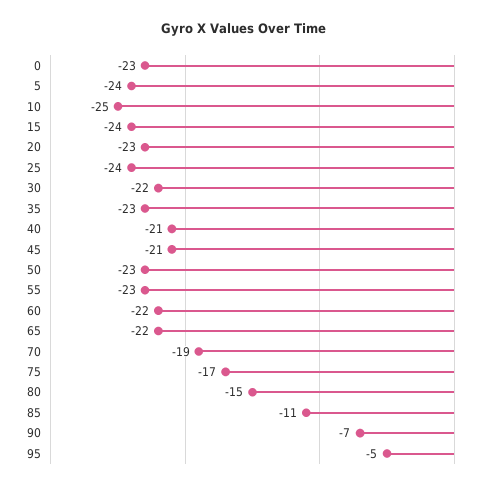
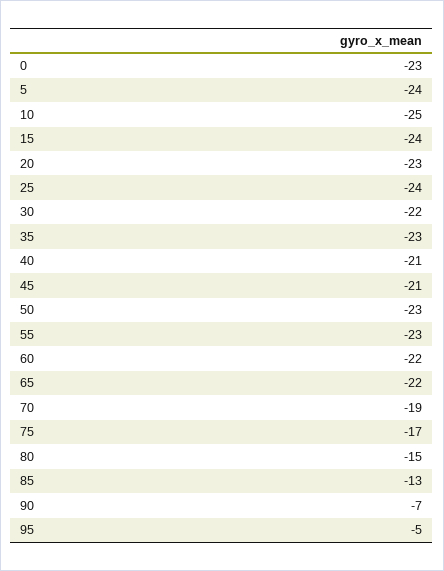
  {
    "0": -23,
    "5": -24,
    "10": -25,
    "15": -24,
    "20": -23,
    "25": -24,
    "30": -22,
    "35": -23,
    "40": -21,
    "45": -21,
    "50": -23,
    "55": -23,
    "60": -22,
    "65": -22,
    "70": -19,
    "75": -17,
    "80": -15,
-   "85": -11,
+   "85": -13,
    "90": -7,
    "95": -5
  }

